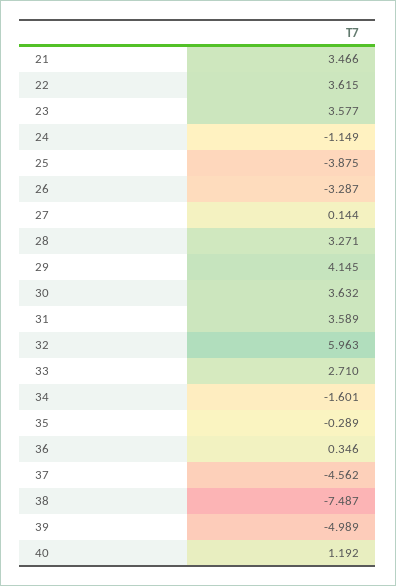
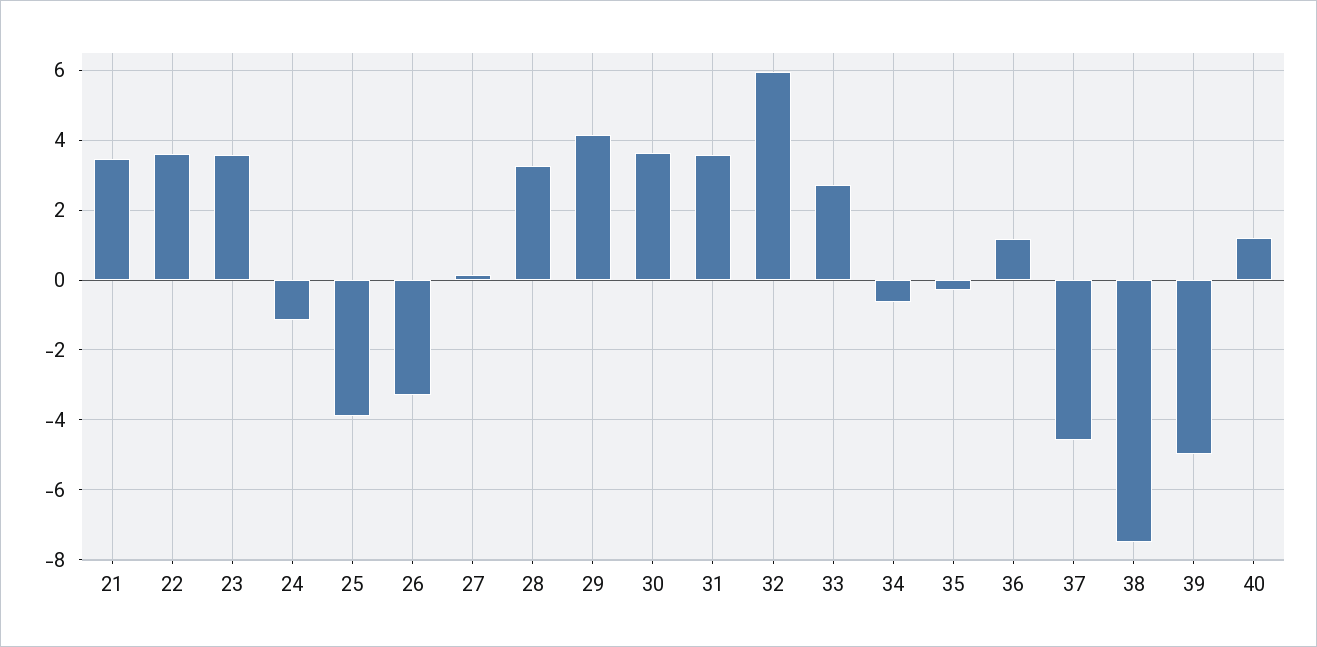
  {
    "21": 3.466,
    "22": 3.615,
    "23": 3.577,
    "24": -1.149,
    "25": -3.875,
    "26": -3.287,
    "27": 0.144,
    "28": 3.271,
    "29": 4.145,
    "30": 3.632,
    "31": 3.589,
    "32": 5.963,
    "33": 2.71,
-   "34": -1.601,
+   "34": -0.6,
    "35": -0.289,
-   "36": 0.346,
+   "36": 1.2,
    "37": -4.562,
    "38": -7.487,
    "39": -4.989,
    "40": 1.192
  }

